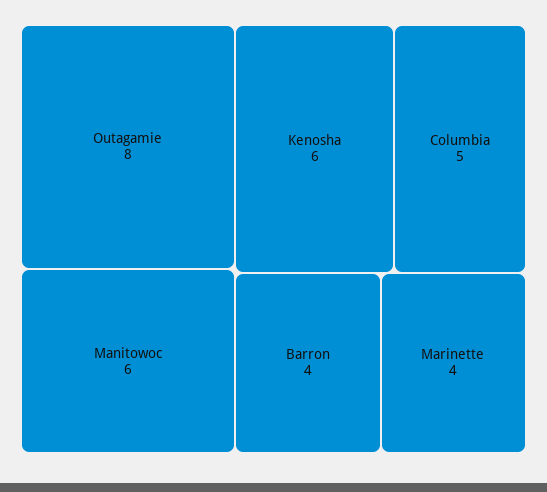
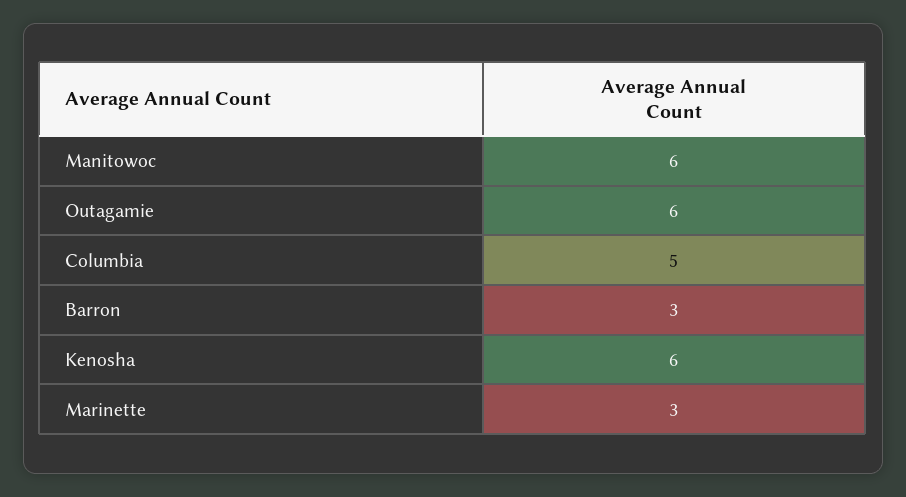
  {
-   "Outagamie": 8,
+   "Outagamie": 6,
    "Manitowoc": 6,
    "Kenosha": 6,
    "Columbia": 5,
-   "Barron": 4,
+   "Barron": 3,
-   "Marinette": 4
+   "Marinette": 3
  }

